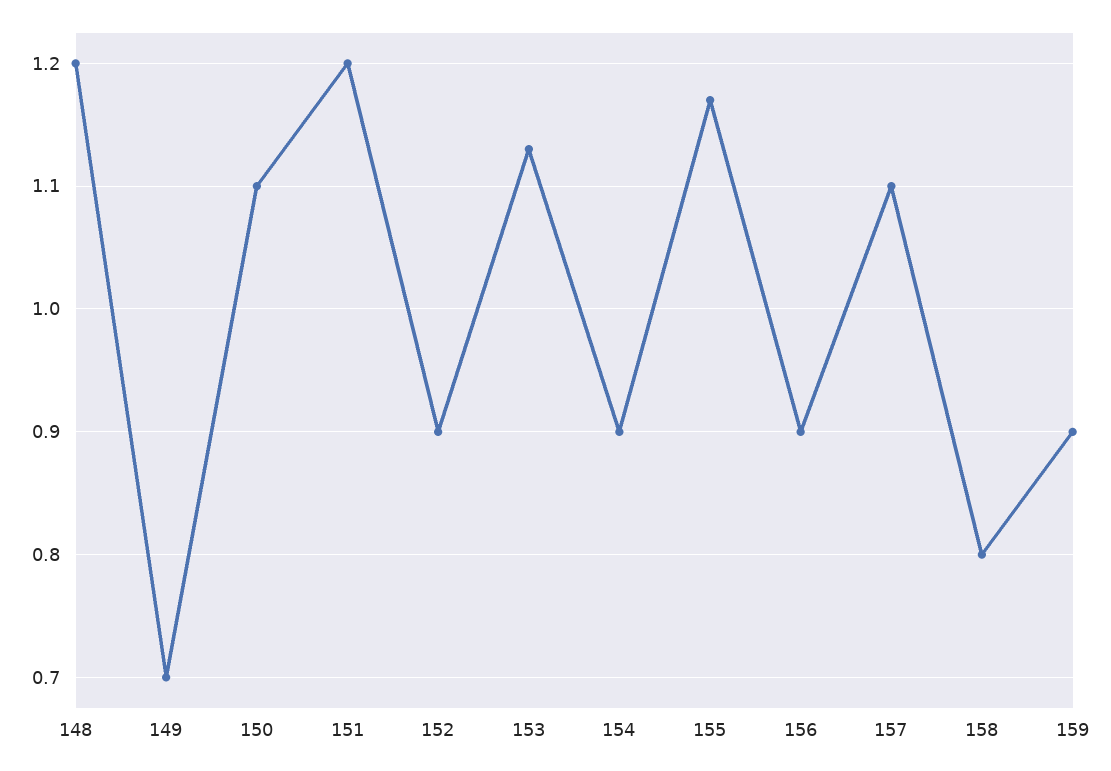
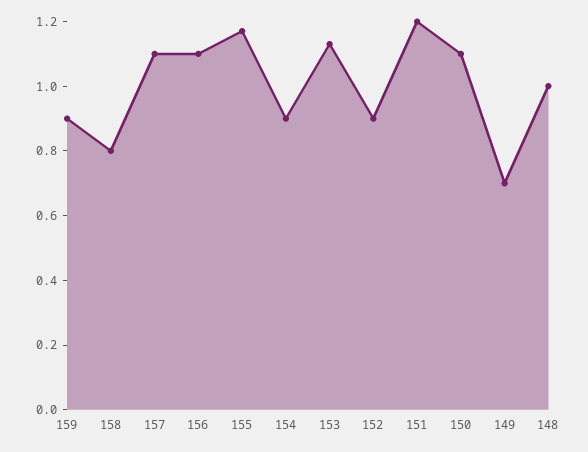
  {
-   "148": 1.2,
+   "148": 1,
    "149": 0.7,
    "150": 1.1,
    "151": 1.2,
    "152": 0.9,
    "153": 1.13,
    "154": 0.9,
    "155": 1.17,
-   "156": 0.9,
+   "156": 1.1,
    "157": 1.1,
    "158": 0.8,
    "159": 0.9
  }

